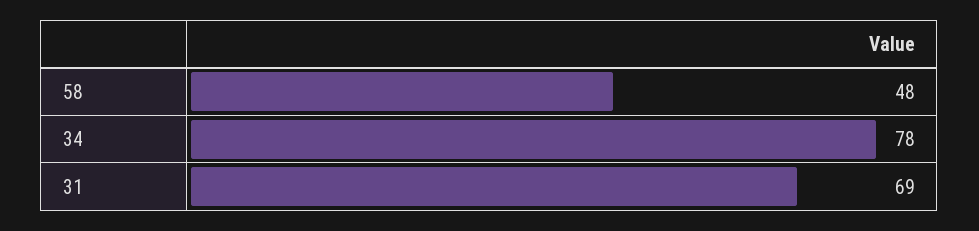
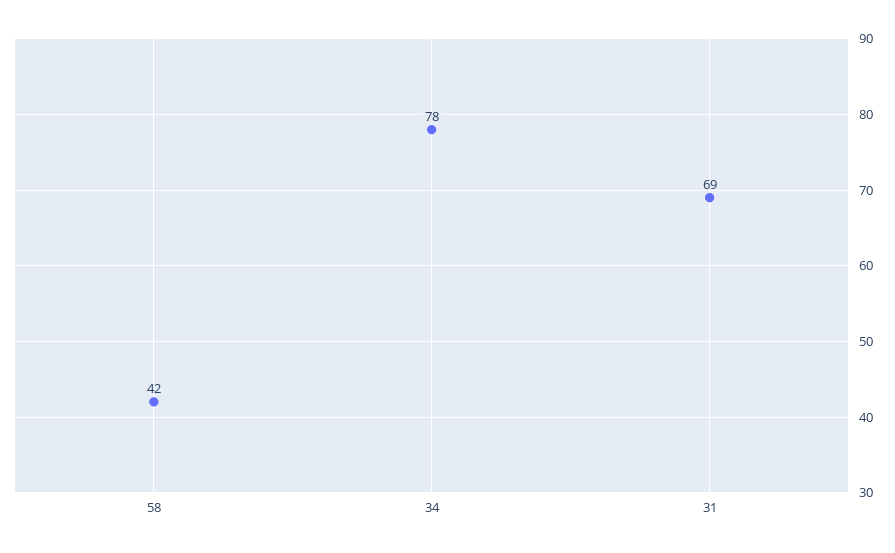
  {
-   "58": 48,
+   "58": 42,
    "34": 78,
    "31": 69
  }

